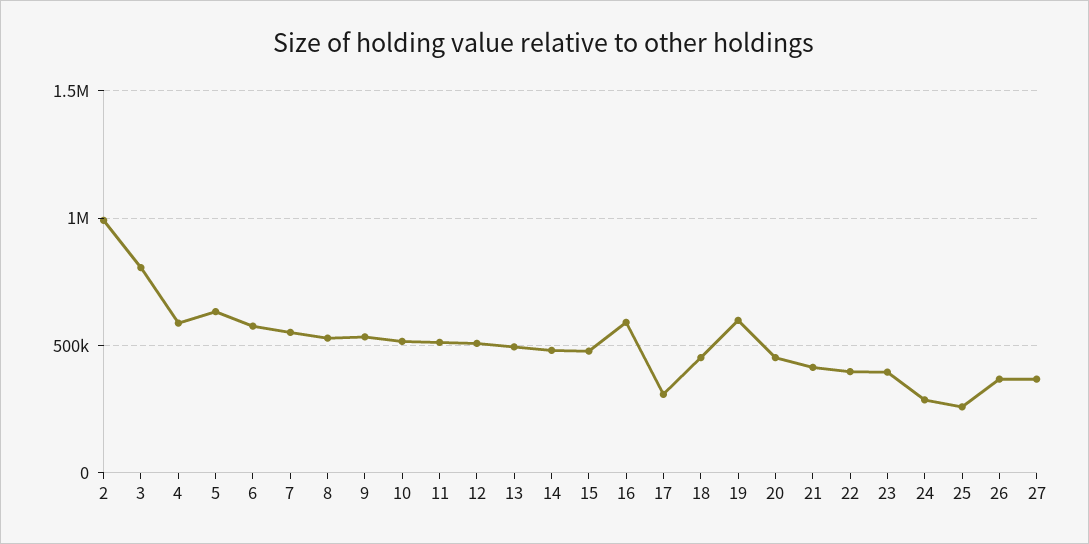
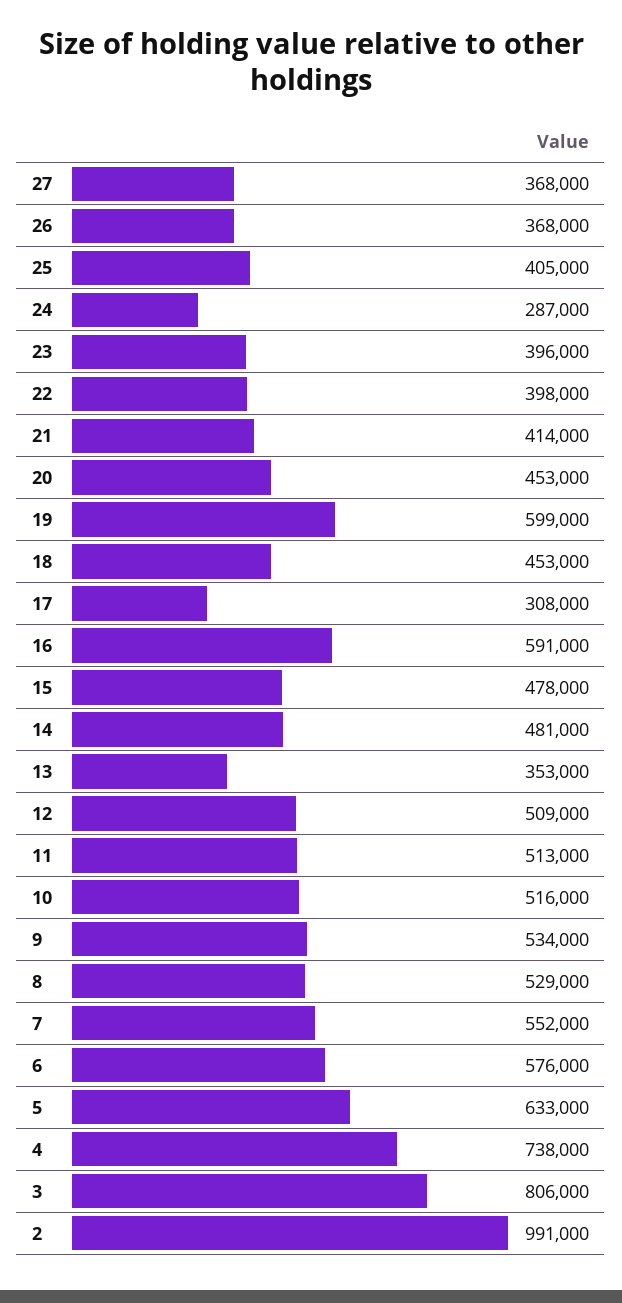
  {
    "2": 991000,
    "3": 806000,
-   "4": 600000,
+   "4": 738000,
    "5": 633000,
    "6": 576000,
    "7": 552000,
    "8": 529000,
    "9": 534000,
    "10": 516000,
    "11": 513000,
    "12": 509000,
-   "13": 500000,
+   "13": 353000,
    "14": 481000,
    "15": 478000,
    "16": 591000,
    "17": 308000,
    "18": 453000,
    "19": 599000,
    "20": 453000,
    "21": 414000,
    "22": 398000,
    "23": 396000,
    "24": 287000,
-   "25": 250000,
+   "25": 405000,
    "26": 368000,
    "27": 368000
  }

